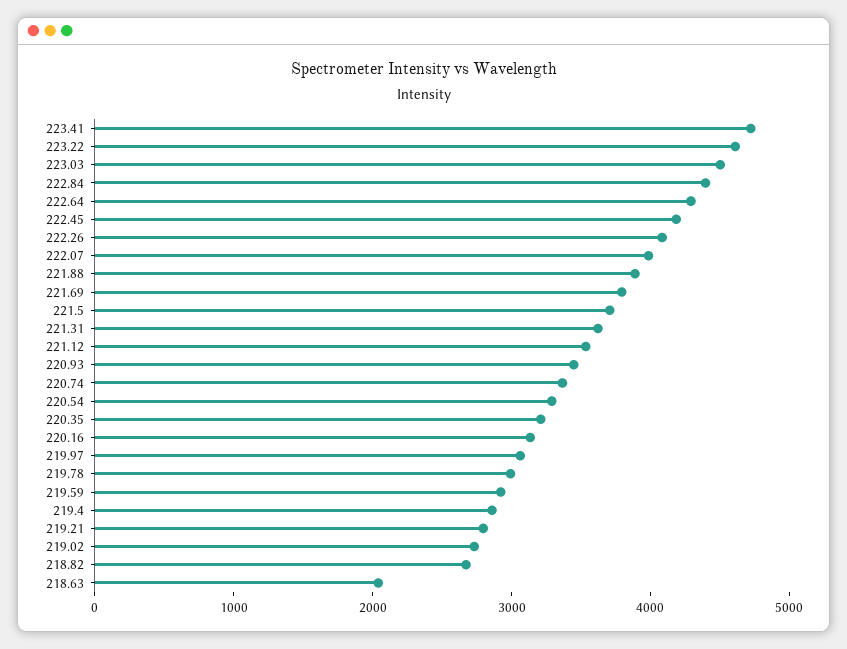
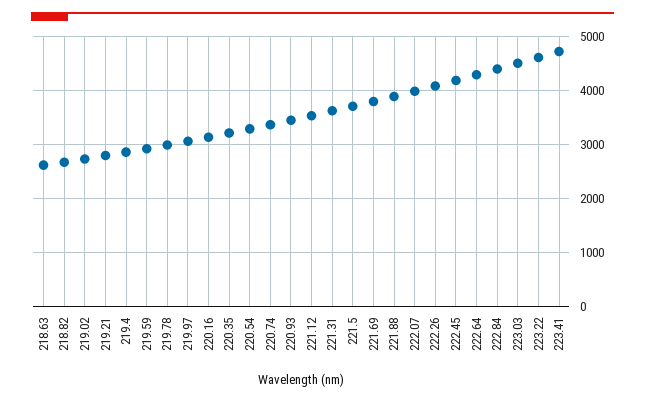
  {
    "223.41": 4800,
    "223.22": 4600,
    "223.03": 4600,
    "222.84": 4400,
    "222.64": 4200,
    "222.45": 4200,
    "222.26": 4000,
    "222.07": 4000,
    "221.88": 3800,
    "221.69": 3800,
    "221.5": 3800,
    "221.31": 3600,
    "221.12": 3600,
    "220.93": 3400,
    "220.74": 3400,
    "220.54": 3200,
    "220.35": 3200,
    "220.16": 3200,
    "219.97": 3000,
    "219.78": 3000,
    "219.59": 3000,
    "219.4": 2800,
    "219.21": 2800,
    "219.02": 2800,
    "218.82": 2600,
-   "218.63": 2000
+   "218.63": 2600
  }

